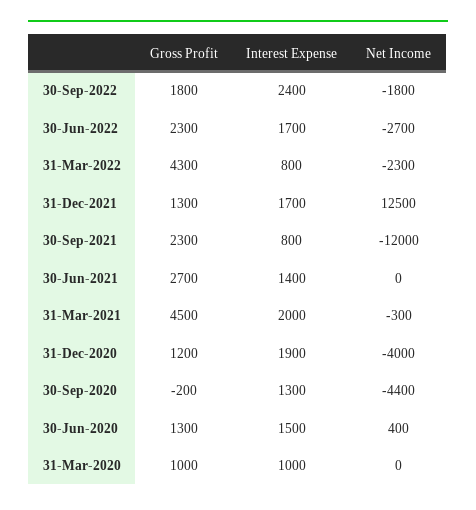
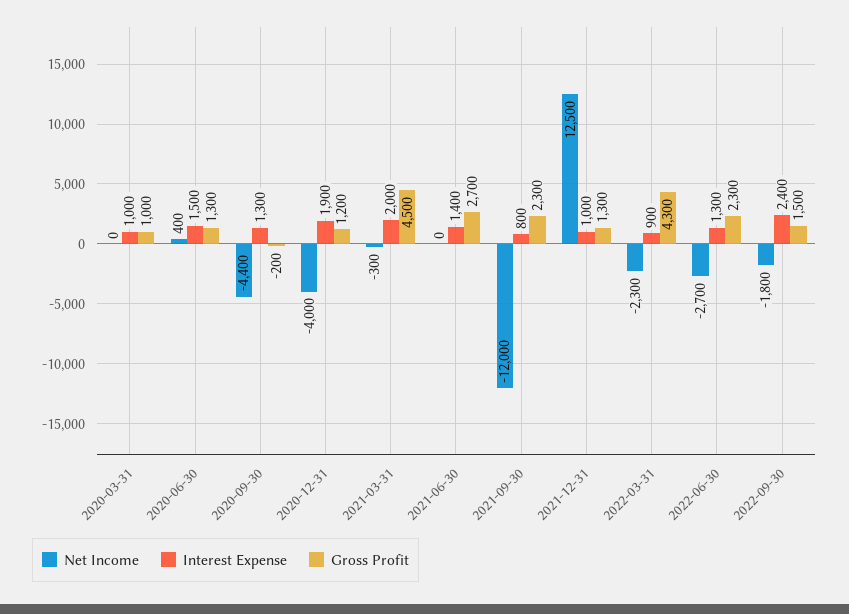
  {
    "Gross Profit": {
-     "30-Sep-2022": 1800,
+     "30-Sep-2022": 1500,
      "30-Jun-2022": 2300,
      "31-Mar-2022": 4300,
      "31-Dec-2021": 1300,
      "30-Sep-2021": 2300,
      "30-Jun-2021": 2700,
      "31-Mar-2021": 4500,
      "31-Dec-2020": 1200,
      "30-Sep-2020": -200,
      "30-Jun-2020": 1300,
      "31-Mar-2020": 1000
    },
    "Interest Expense": {
      "30-Sep-2022": 2400,
-     "30-Jun-2022": 1700,
+     "30-Jun-2022": 1300,
-     "31-Mar-2022": 800,
+     "31-Mar-2022": 900,
-     "31-Dec-2021": 1700,
+     "31-Dec-2021": 1000,
      "30-Sep-2021": 800,
      "30-Jun-2021": 1400,
      "31-Mar-2021": 2000,
      "31-Dec-2020": 1900,
      "30-Sep-2020": 1300,
      "30-Jun-2020": 1500,
      "31-Mar-2020": 1000
    },
    "Net Income": {
      "30-Sep-2022": -1800,
      "30-Jun-2022": -2700,
      "31-Mar-2022": -2300,
      "31-Dec-2021": 12500,
      "30-Sep-2021": -12000,
      "30-Jun-2021": 0,
      "31-Mar-2021": -300,
      "31-Dec-2020": -4000,
      "30-Sep-2020": -4400,
      "30-Jun-2020": 400,
      "31-Mar-2020": 0
    }
  }

